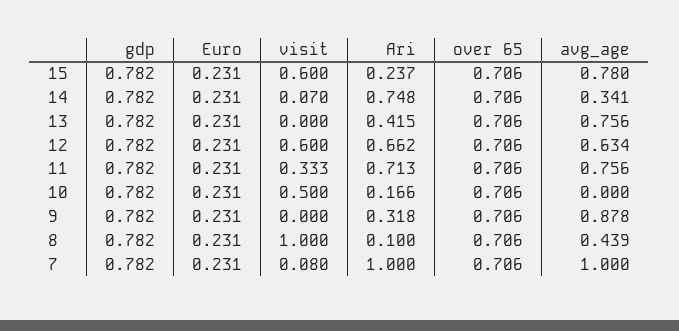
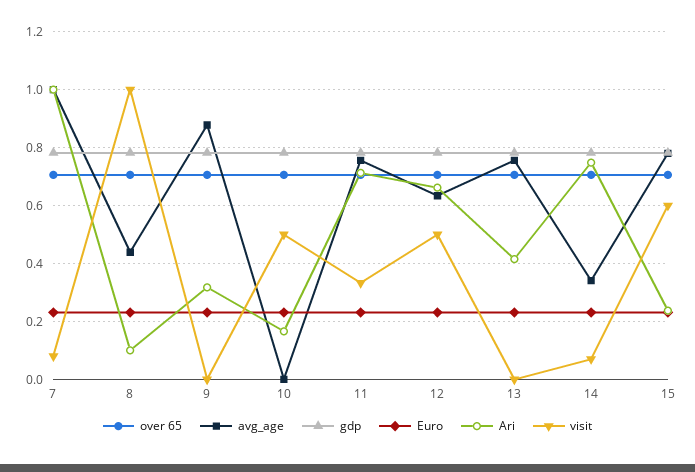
  {
    "gdp": {
      "15": 0.782,
      "14": 0.782,
      "13": 0.782,
      "12": 0.782,
      "11": 0.782,
      "10": 0.782,
      "9": 0.782,
      "8": 0.782,
      "7": 0.782
    },
    "Euro": {
      "15": 0.231,
      "14": 0.231,
      "13": 0.231,
      "12": 0.231,
      "11": 0.231,
      "10": 0.231,
      "9": 0.231,
      "8": 0.231,
      "7": 0.231
    },
    "visit": {
      "15": 0.6,
      "14": 0.07,
      "13": 0,
-     "12": 0.6,
+     "12": 0.5,
      "11": 0.333,
      "10": 0.5,
      "9": 0,
      "8": 1,
      "7": 0.08
    },
    "Ari": {
      "15": 0.237,
      "14": 0.748,
      "13": 0.415,
      "12": 0.662,
      "11": 0.713,
      "10": 0.166,
      "9": 0.318,
      "8": 0.1,
      "7": 1
    },
    "over 65": {
      "15": 0.706,
      "14": 0.706,
      "13": 0.706,
      "12": 0.706,
      "11": 0.706,
      "10": 0.706,
      "9": 0.706,
      "8": 0.706,
      "7": 0.706
    },
    "avg_age": {
      "15": 0.78,
      "14": 0.341,
      "13": 0.756,
      "12": 0.634,
      "11": 0.756,
      "10": 0,
      "9": 0.878,
      "8": 0.439,
      "7": 1
    }
  }

